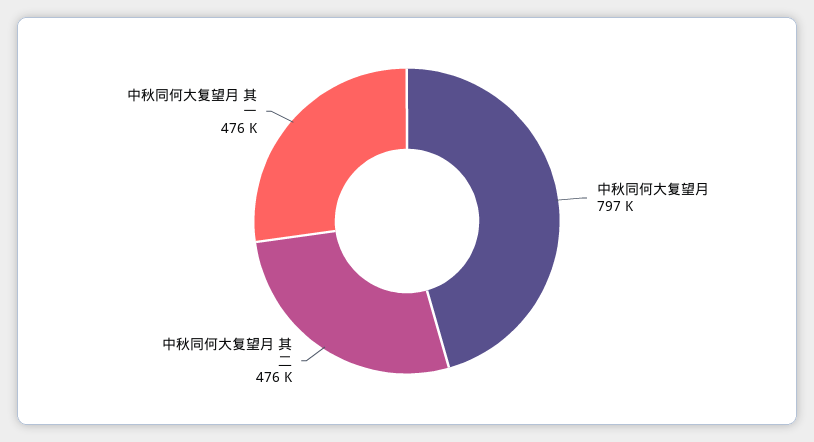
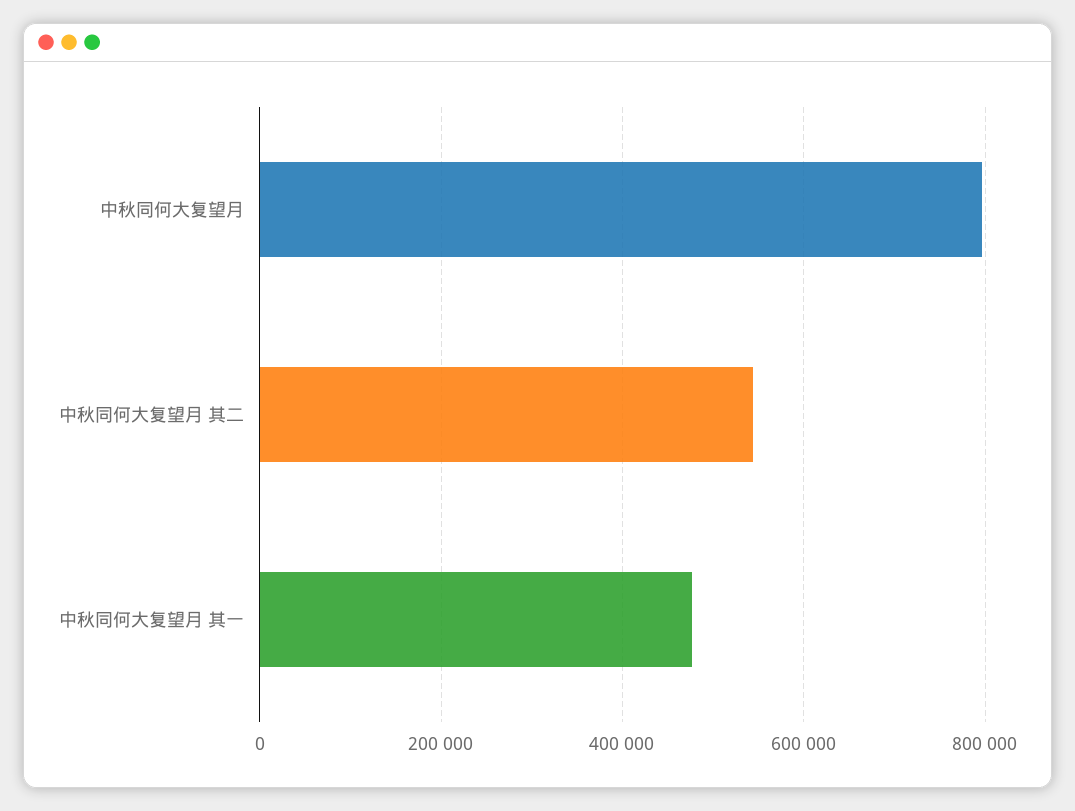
  {
    "中秋同何大复望月": 797000,
-   "中秋同何大复望月 其二": 476000,
+   "中秋同何大复望月 其二": 540000,
    "中秋同何大复望月 其一": 476000
  }

